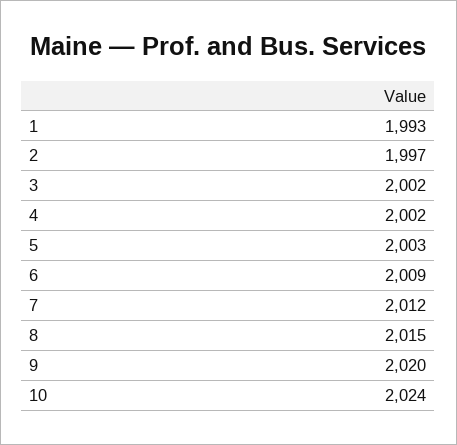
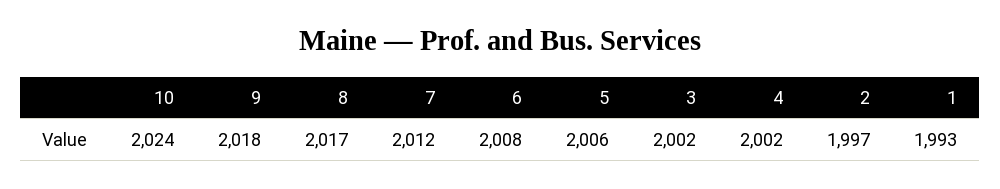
  {
    "1": 1993,
    "2": 1997,
    "3": 2002,
    "4": 2002,
-   "5": 2003,
+   "5": 2006,
-   "6": 2009,
+   "6": 2008,
    "7": 2012,
-   "8": 2015,
+   "8": 2017,
-   "9": 2020,
+   "9": 2018,
    "10": 2024
  }

